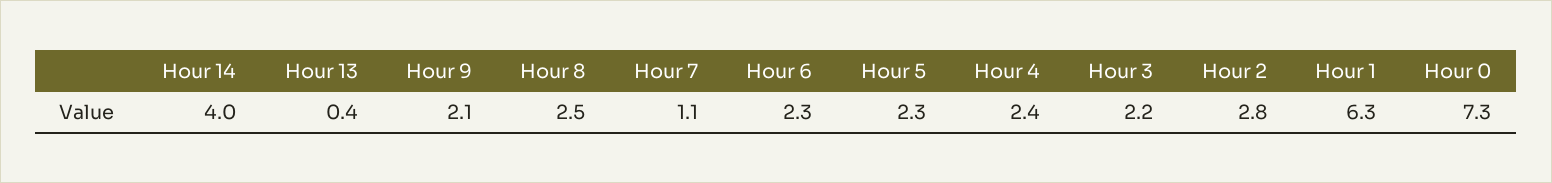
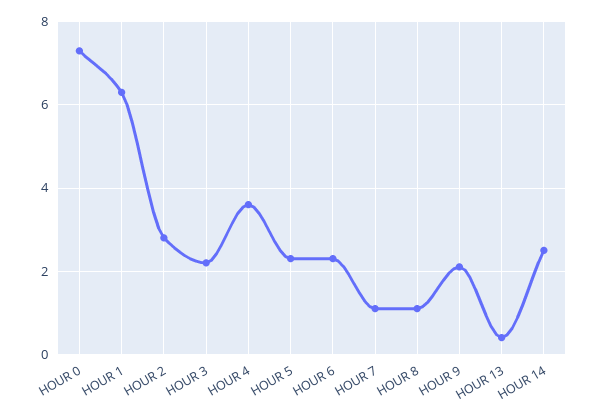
  {
-   "Hour 14": 4,
+   "Hour 14": 2.5,
    "Hour 13": 0.4,
    "Hour 9": 2.1,
-   "Hour 8": 2.5,
+   "Hour 8": 1,
    "Hour 7": 1.1,
    "Hour 6": 2.3,
    "Hour 5": 2.3,
-   "Hour 4": 2.4,
+   "Hour 4": 3.5,
    "Hour 3": 2.2,
    "Hour 2": 2.8,
    "Hour 1": 6.3,
    "Hour 0": 7.3
  }

